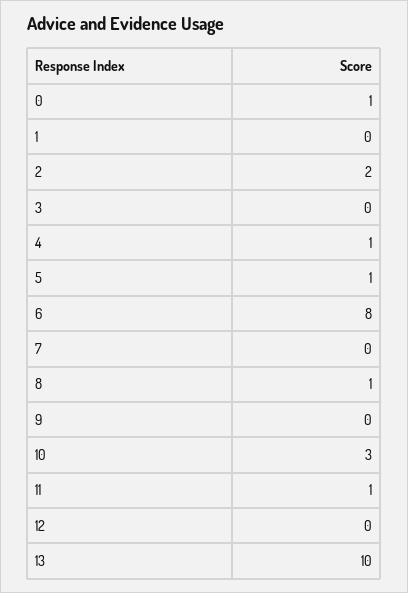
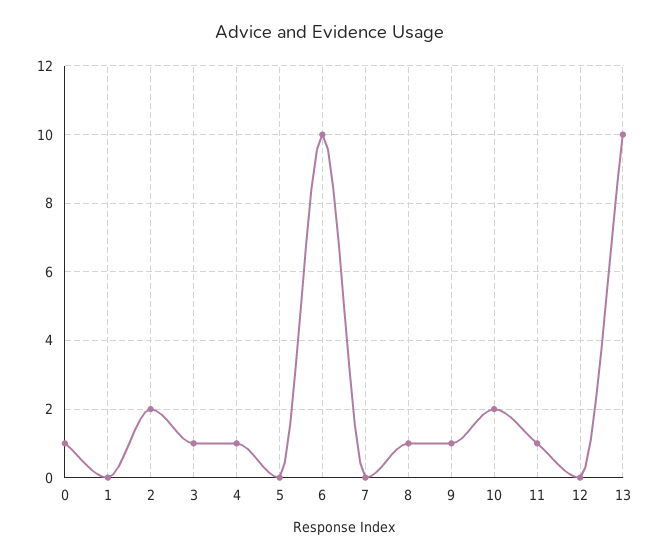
  {
    "0": 1,
    "1": 0,
    "2": 2,
-   "3": 0,
+   "3": 1,
    "4": 1,
-   "5": 1,
+   "5": 0,
-   "6": 8,
+   "6": 10,
    "7": 0,
    "8": 1,
-   "9": 0,
+   "9": 1,
-   "10": 3,
+   "10": 2,
    "11": 1,
    "12": 0,
    "13": 10
  }

